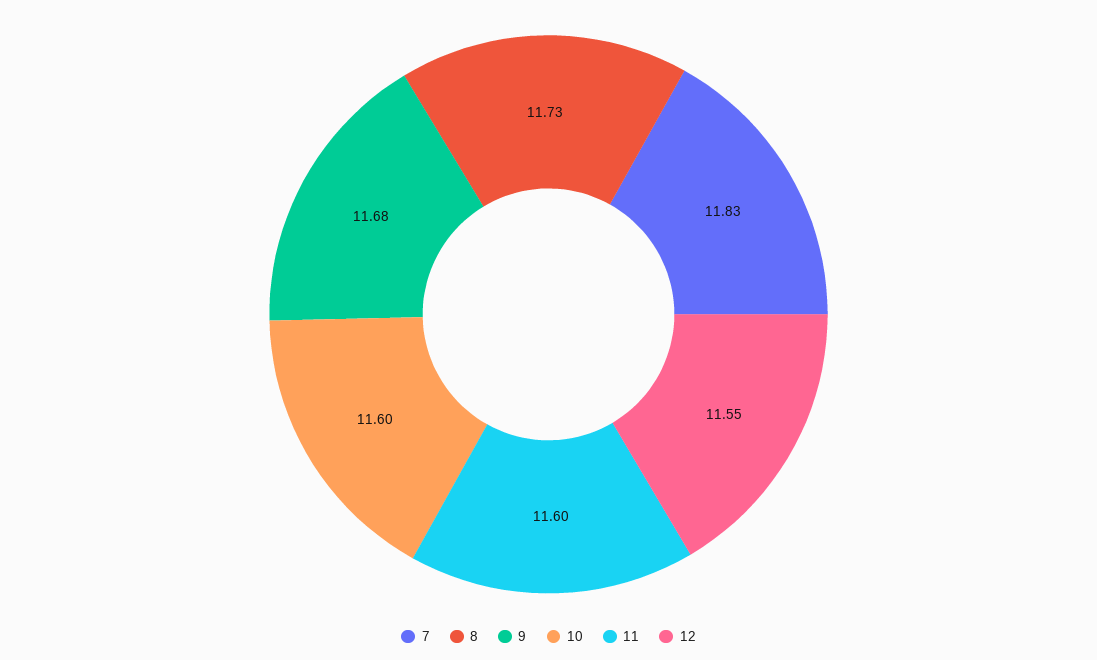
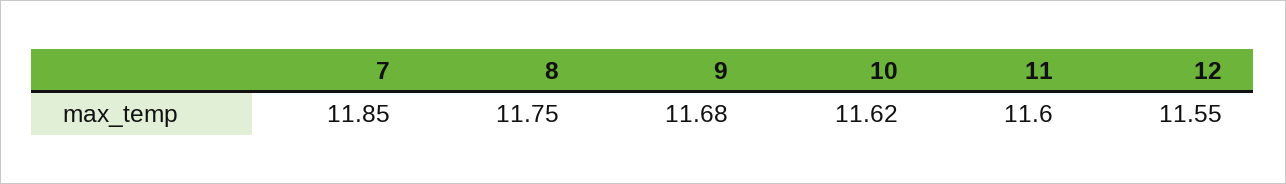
  {
-   "7": 11.83,
+   "7": 11.85,
-   "8": 11.73,
+   "8": 11.75,
    "9": 11.68,
-   "10": 11.6,
+   "10": 11.62,
    "11": 11.6,
    "12": 11.55
  }

